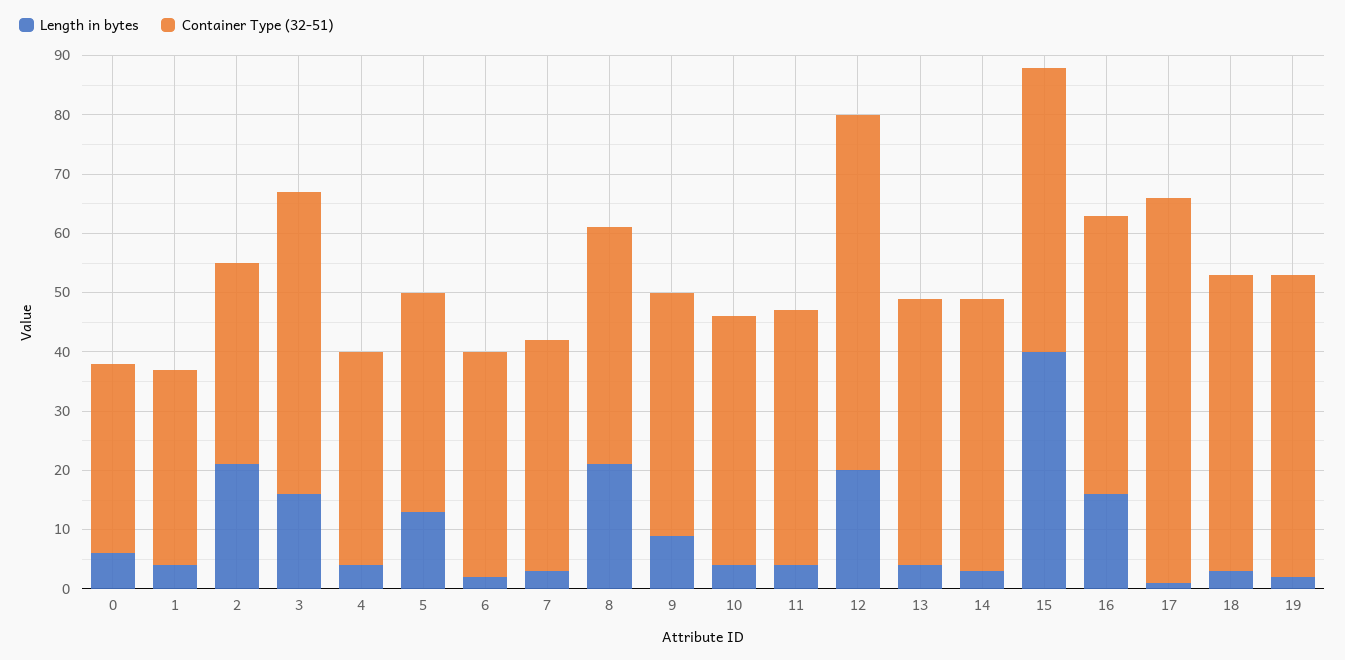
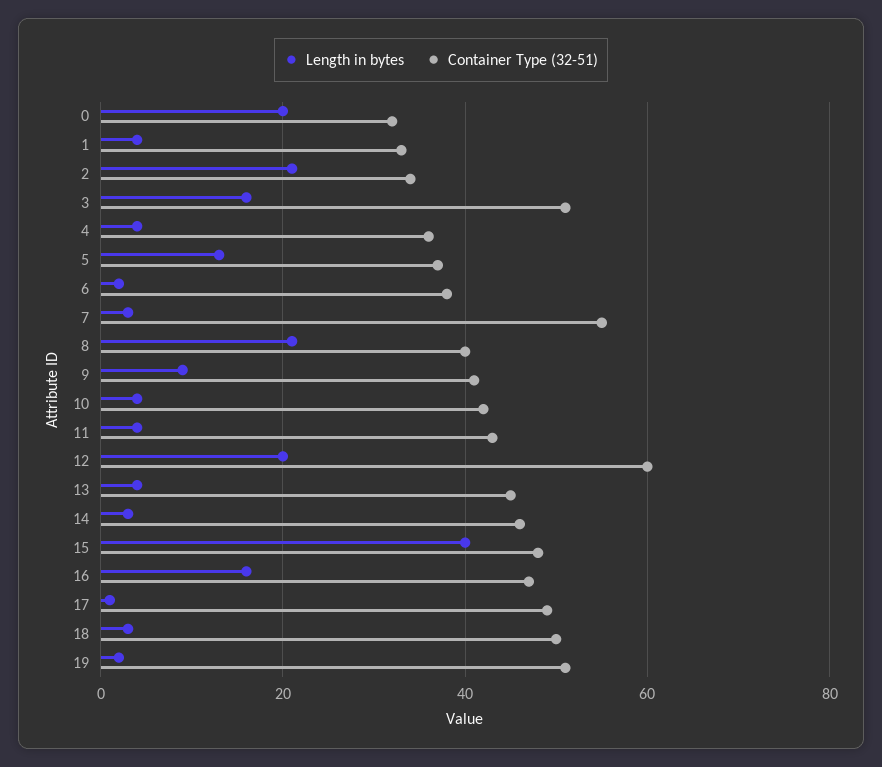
  {
    "Length in bytes": {
-     "0": 5,
+     "0": 20,
      "1": 5,
      "2": 20,
      "3": 15,
      "4": 5,
      "5": 15,
      "6": 0,
      "7": 5,
      "8": 20,
      "9": 10,
      "10": 5,
      "11": 5,
      "12": 20,
      "13": 5,
      "14": 5,
      "15": 40,
      "16": 15,
      "17": 0,
      "18": 5,
      "19": 0
    },
    "Container Type (32-51)": {
      "0": 30,
      "1": 35,
      "2": 35,
      "3": 50,
      "4": 35,
      "5": 35,
      "6": 40,
-     "7": 40,
+     "7": 55,
      "8": 40,
      "9": 40,
      "10": 40,
      "11": 45,
      "12": 60,
      "13": 45,
      "14": 45,
      "15": 50,
      "16": 45,
-     "17": 65,
+     "17": 50,
      "18": 50,
      "19": 50
    }
  }

